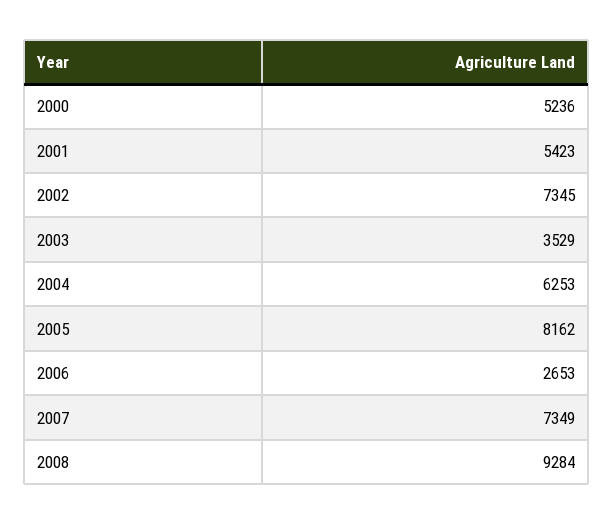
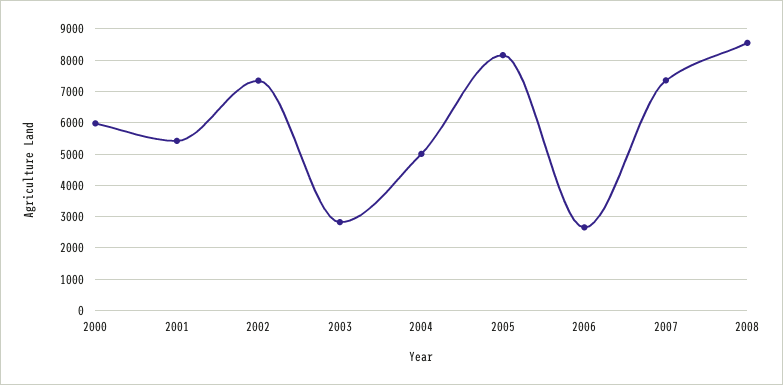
  {
-   "2000": 5236,
+   "2000": 6000,
    "2001": 5423,
    "2002": 7345,
-   "2003": 3529,
+   "2003": 2800,
-   "2004": 6253,
+   "2004": 5000,
    "2005": 8162,
    "2006": 2653,
    "2007": 7349,
-   "2008": 9284
+   "2008": 8600
  }

